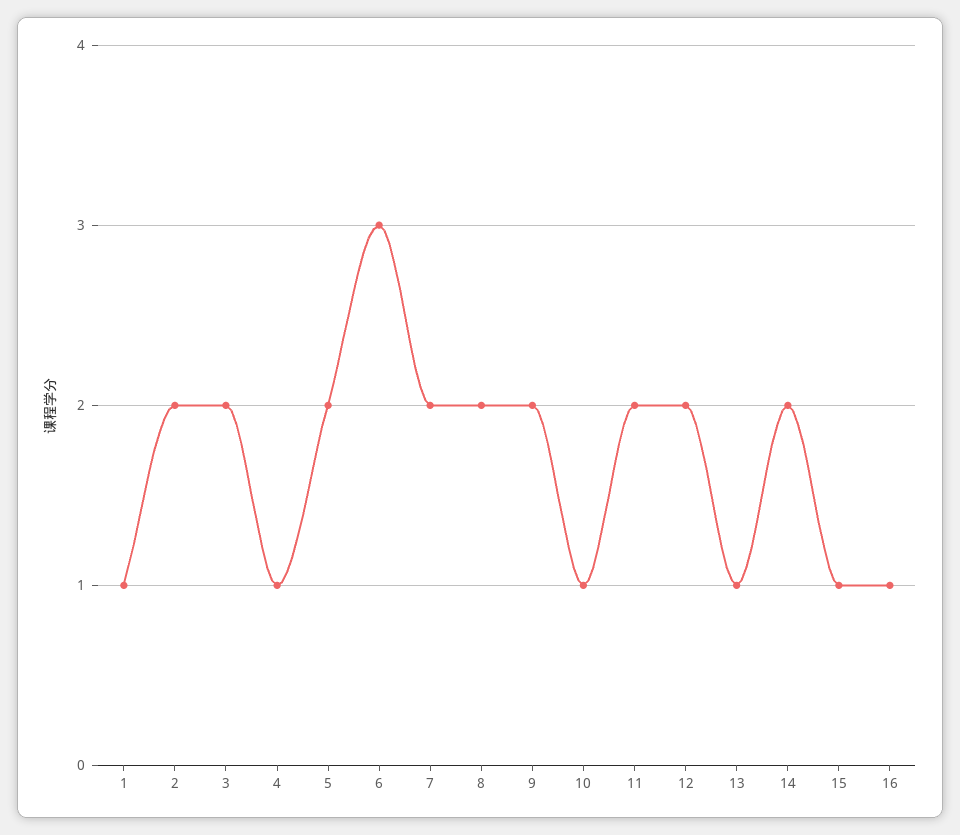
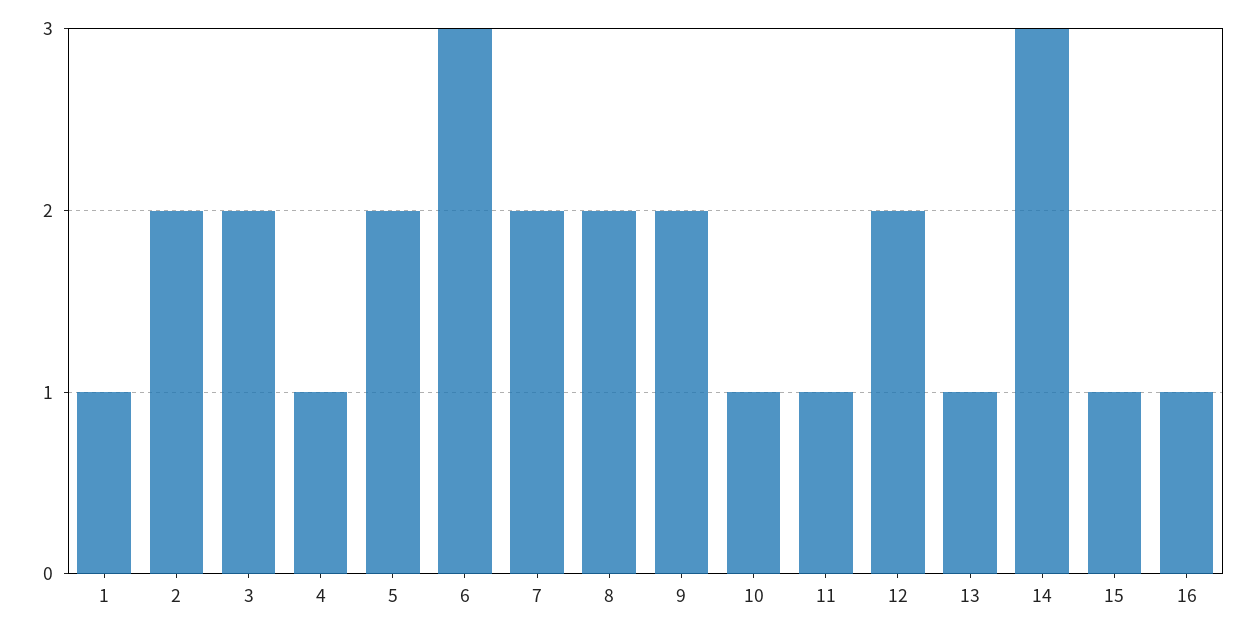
  {
    "1": 1,
    "2": 2,
    "3": 2,
    "4": 1,
    "5": 2,
    "6": 3,
    "7": 2,
    "8": 2,
    "9": 2,
    "10": 1,
-   "11": 2,
+   "11": 1,
    "12": 2,
    "13": 1,
-   "14": 2,
+   "14": 3,
    "15": 1,
    "16": 1
  }

